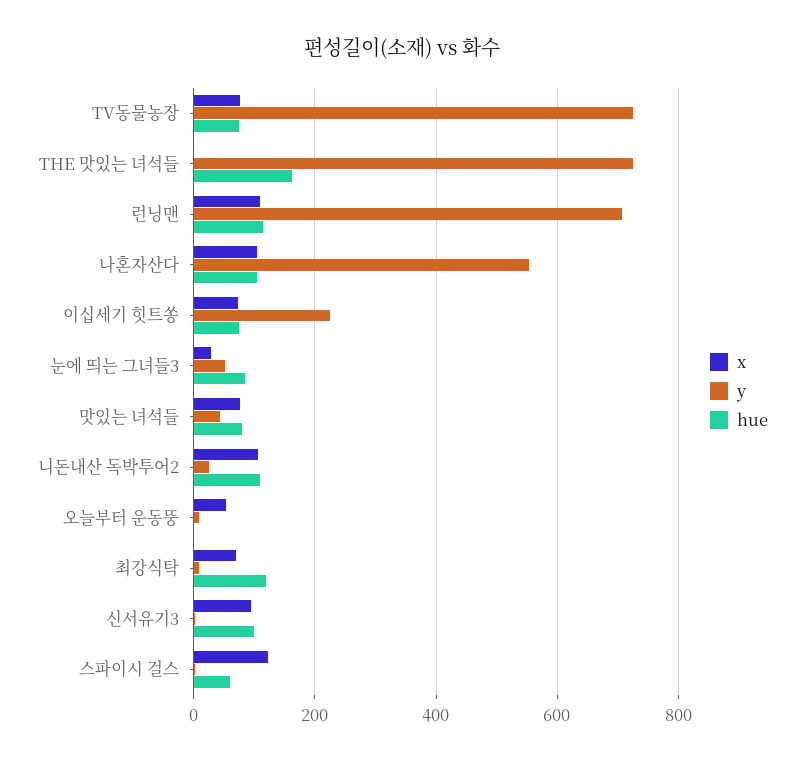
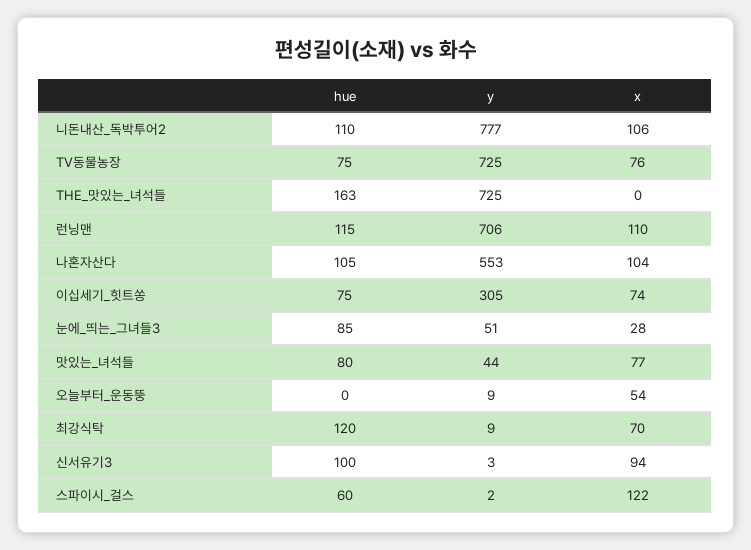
  {
    "x": {
      "TV동물농장": 76,
      "THE 맛있는 녀석들": 0,
      "런닝맨": 110,
      "나혼자산다": 104,
      "이십세기 힛트쏭": 74,
      "눈에 띄는 그녀들3": 28,
      "맛있는 녀석들": 77,
      "니돈내산 독박투어2": 106,
      "오늘부터 운동뚱": 54,
      "최강식탁": 70,
      "신서유기3": 94,
      "스파이시 걸스": 122
    },
    "y": {
      "TV동물농장": 725,
      "THE 맛있는 녀석들": 725,
      "런닝맨": 706,
      "나혼자산다": 553,
-     "이십세기 힛트쏭": 220,
+     "이십세기 힛트쏭": 305,
      "눈에 띄는 그녀들3": 51,
      "맛있는 녀석들": 44,
-     "니돈내산 독박투어2": 20,
+     "니돈내산 독박투어2": 777,
      "오늘부터 운동뚱": 9,
      "최강식탁": 9,
      "신서유기3": 3,
      "스파이시 걸스": 2
    },
    "hue": {
      "TV동물농장": 75,
      "THE 맛있는 녀석들": 163,
      "런닝맨": 115,
      "나혼자산다": 105,
      "이십세기 힛트쏭": 75,
      "눈에 띄는 그녀들3": 85,
      "맛있는 녀석들": 80,
      "니돈내산 독박투어2": 110,
      "오늘부터 운동뚱": 0,
      "최강식탁": 120,
      "신서유기3": 100,
      "스파이시 걸스": 60
    }
  }

